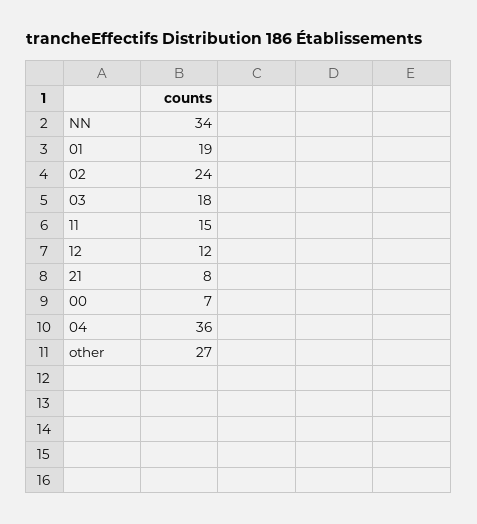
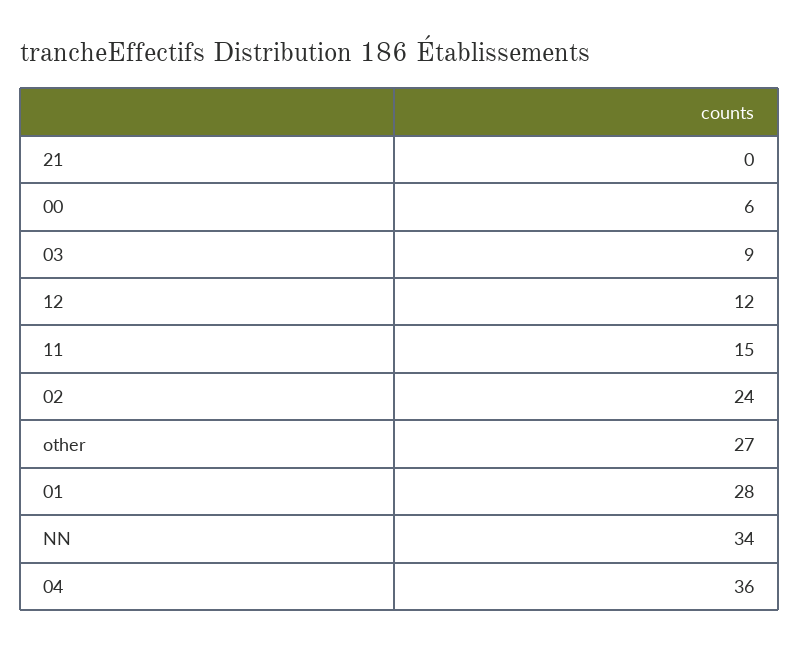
  {
    "NN": 34,
-   "01": 19,
+   "01": 28,
    "02": 24,
-   "03": 18,
+   "03": 9,
    "11": 15,
    "12": 12,
-   "21": 8,
+   "21": 0,
-   "00": 7,
+   "00": 6,
    "04": 36,
    "other": 27
  }

